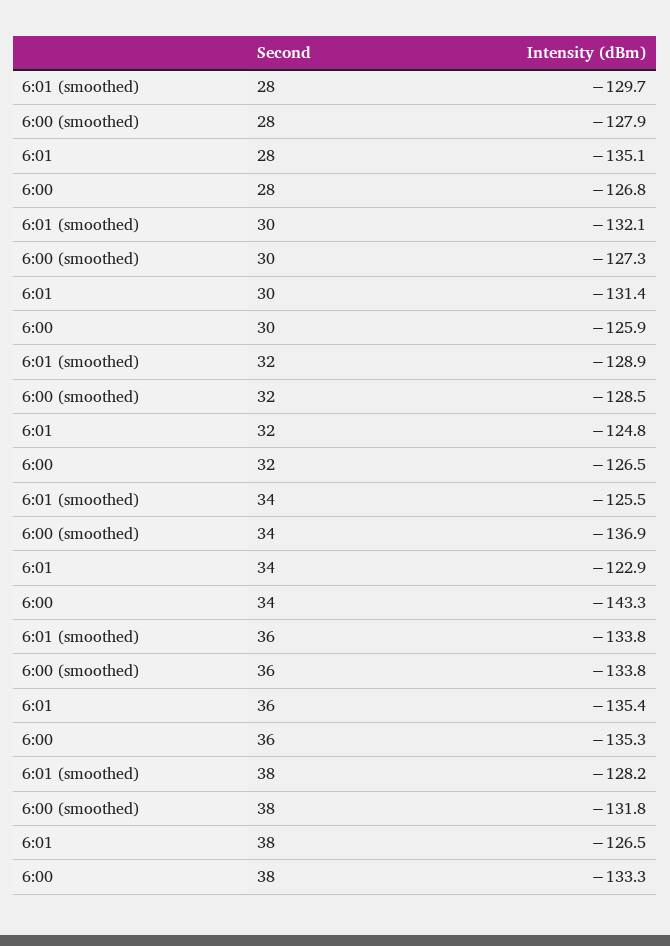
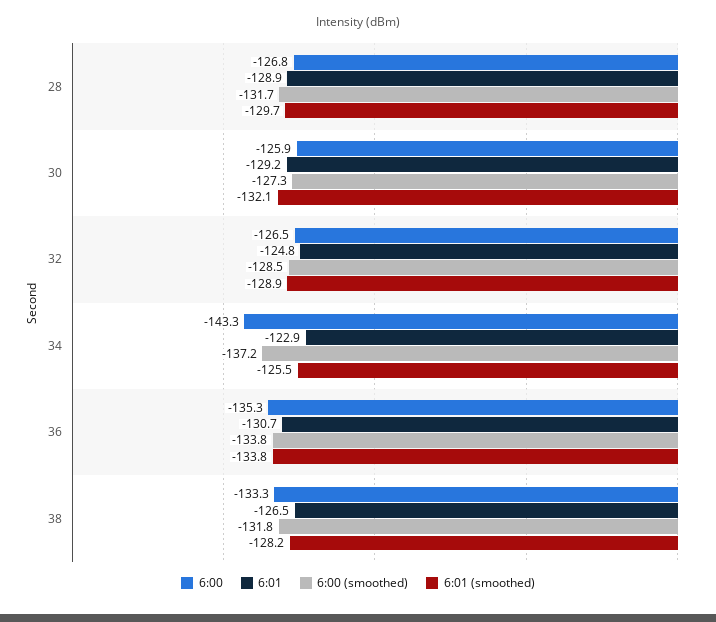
  {
    "6:01 (smoothed)": {
      "28": -129.7,
      "30": -132.1,
      "32": -128.9,
      "34": -125.5,
      "36": -133.8,
      "38": -128.2
    },
    "6:00 (smoothed)": {
-     "28": -127.9,
+     "28": -131.7,
      "30": -127.3,
      "32": -128.5,
-     "34": -136.9,
+     "34": -137.2,
      "36": -133.8,
      "38": -131.8
    },
    "6:01": {
-     "28": -135.1,
+     "28": -128.9,
-     "30": -131.4,
+     "30": -129.2,
      "32": -124.8,
      "34": -122.9,
-     "36": -135.4,
+     "36": -130.7,
      "38": -126.5
    },
    "6:00": {
      "28": -126.8,
      "30": -125.9,
      "32": -126.5,
      "34": -143.3,
      "36": -135.3,
      "38": -133.3
    }
  }

